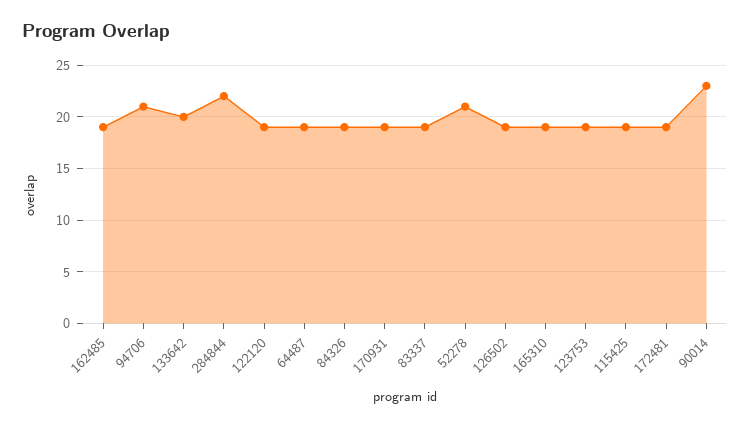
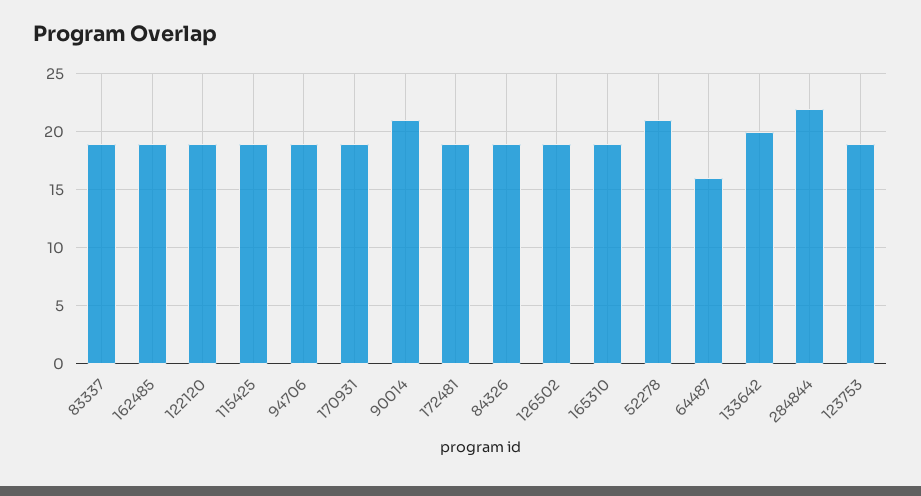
  {
    "162485": 19,
-   "94706": 21,
+   "94706": 19,
    "133642": 20,
    "284844": 22,
    "122120": 19,
-   "64487": 19,
+   "64487": 16,
    "84326": 19,
    "170931": 19,
    "83337": 19,
    "52278": 21,
    "126502": 19,
    "165310": 19,
    "123753": 19,
    "115425": 19,
    "172481": 19,
-   "90014": 23
+   "90014": 21
  }

